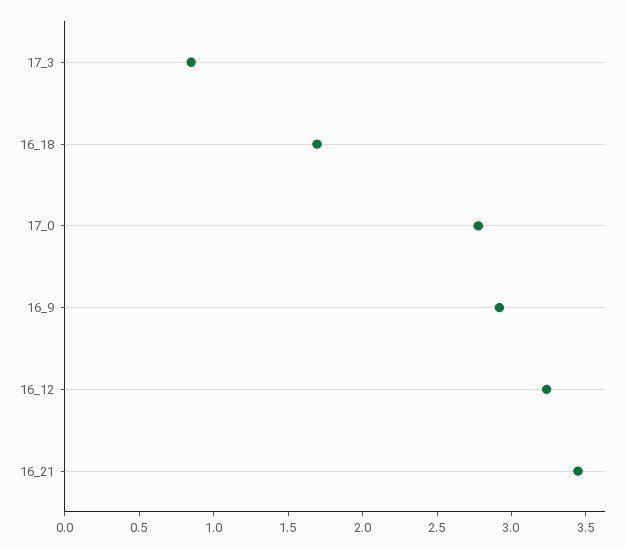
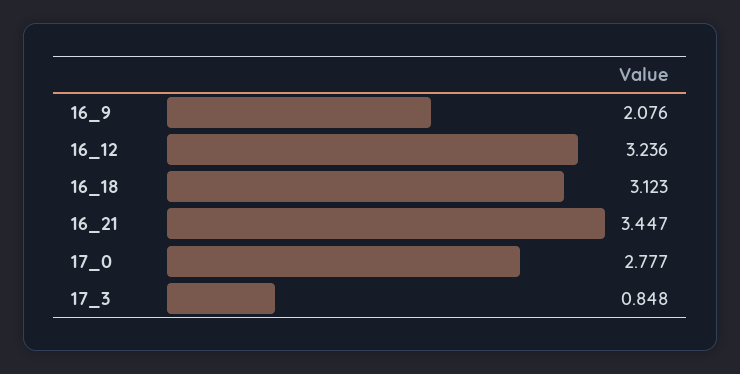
  {
    "17_3": 0.848,
-   "16_18": 1.7,
+   "16_18": 3.123,
    "17_0": 2.777,
-   "16_9": 2.9,
+   "16_9": 2.076,
    "16_12": 3.236,
    "16_21": 3.447
  }

